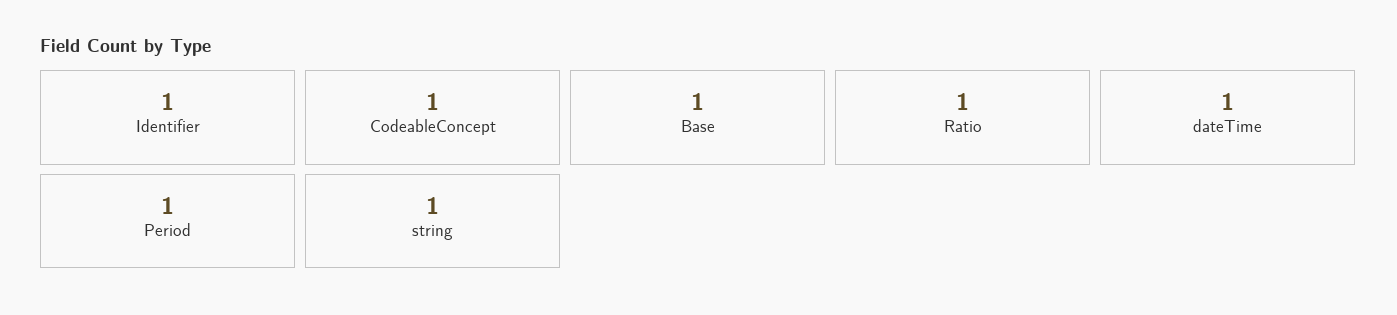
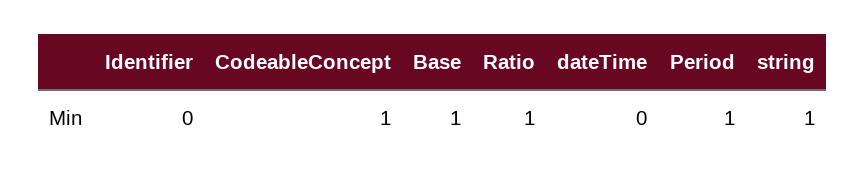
  {
-   "Identifier": 1,
+   "Identifier": 0,
    "CodeableConcept": 1,
    "Base": 1,
    "Ratio": 1,
-   "dateTime": 1,
+   "dateTime": 0,
    "Period": 1,
    "string": 1
  }

